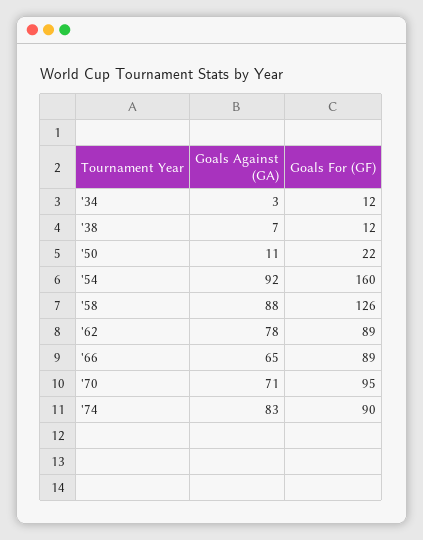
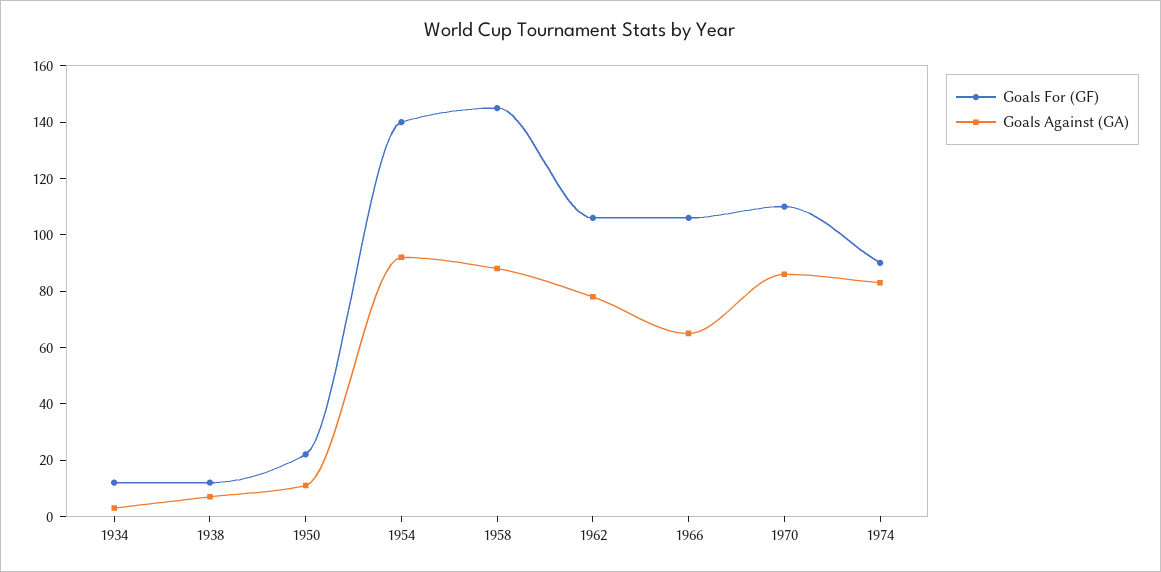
  {
    "Goals Against (GA)": {
      "'34": 3,
      "'38": 7,
      "'50": 11,
      "'54": 92,
      "'58": 88,
      "'62": 78,
      "'66": 65,
-     "'70": 71,
+     "'70": 85,
      "'74": 83
    },
    "Goals For (GF)": {
      "'34": 12,
      "'38": 12,
      "'50": 22,
-     "'54": 160,
+     "'54": 140,
-     "'58": 126,
+     "'58": 145,
-     "'62": 89,
+     "'62": 105,
-     "'66": 89,
+     "'66": 105,
-     "'70": 95,
+     "'70": 110,
      "'74": 90
    }
  }

